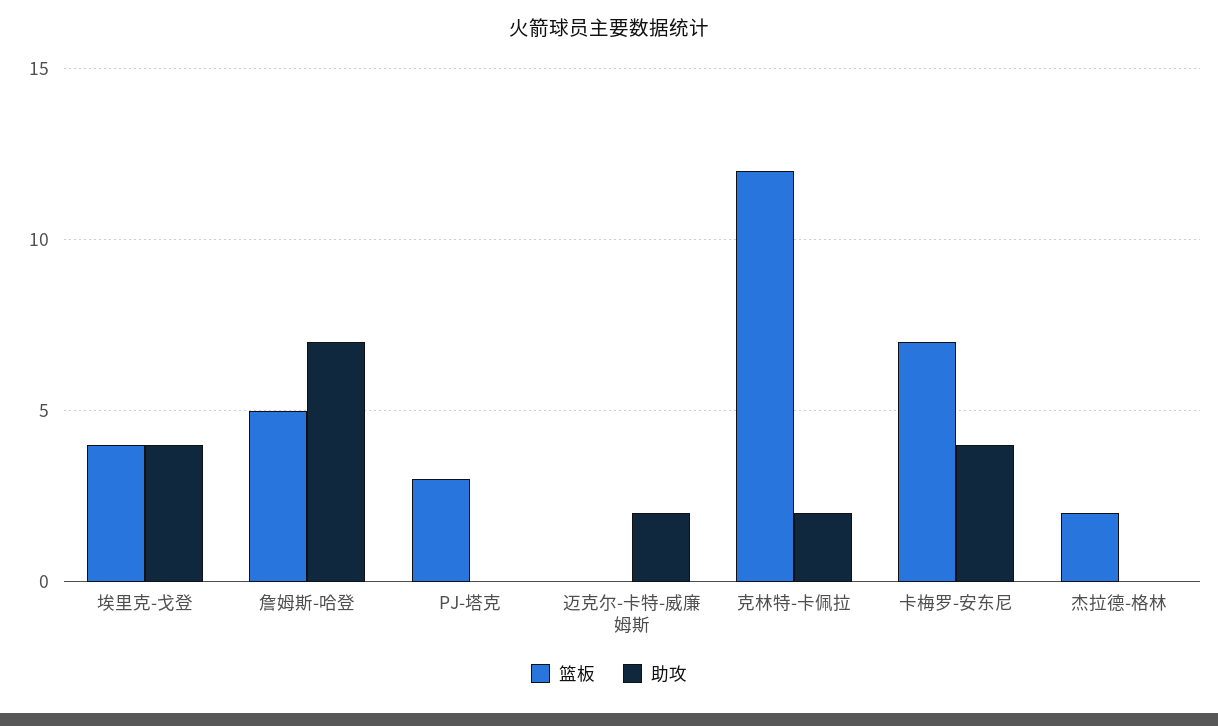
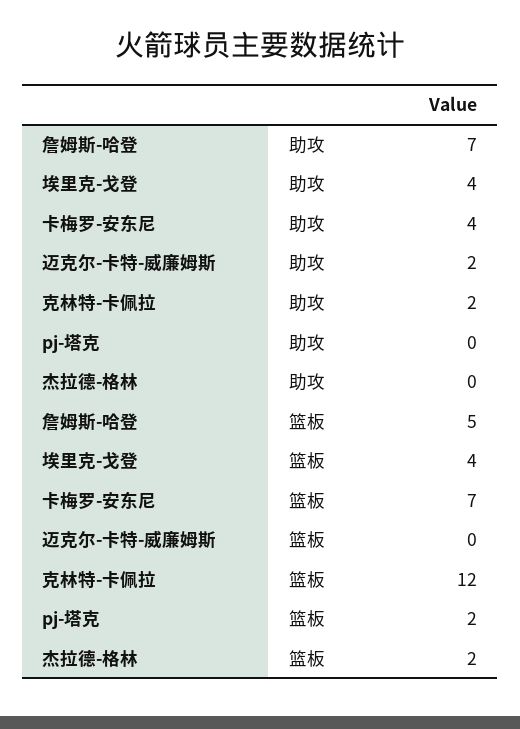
  {
    "篮板": {
      "埃里克-戈登": 4,
      "詹姆斯-哈登": 5,
-     "PJ-塔克": 3,
+     "PJ-塔克": 2,
      "迈克尔-卡特-威廉姆斯": 0,
      "克林特-卡佩拉": 12,
      "卡梅罗-安东尼": 7,
      "杰拉德-格林": 2
    },
    "助攻": {
      "埃里克-戈登": 4,
      "詹姆斯-哈登": 7,
      "PJ-塔克": 0,
      "迈克尔-卡特-威廉姆斯": 2,
      "克林特-卡佩拉": 2,
      "卡梅罗-安东尼": 4,
      "杰拉德-格林": 0
    }
  }

